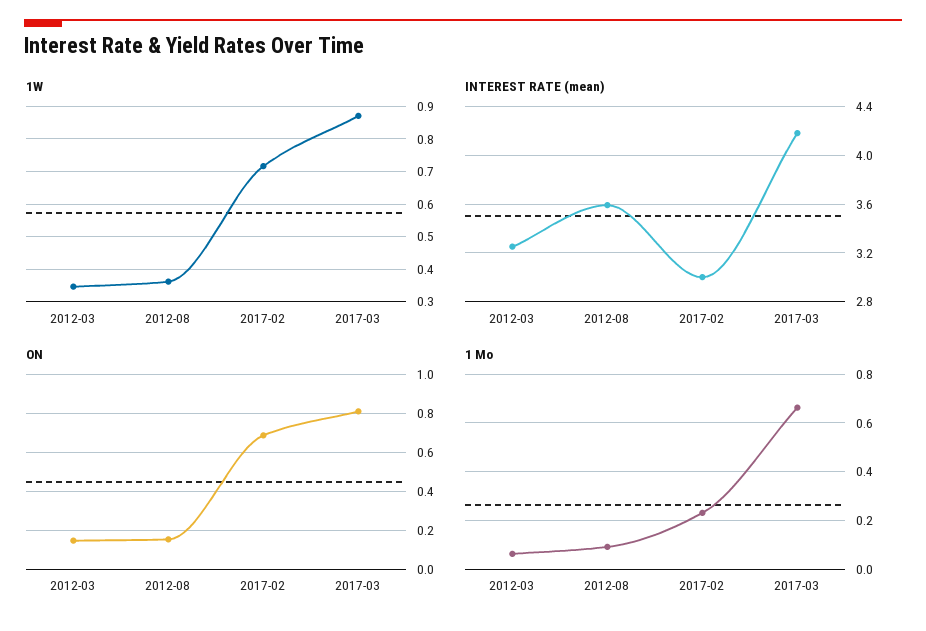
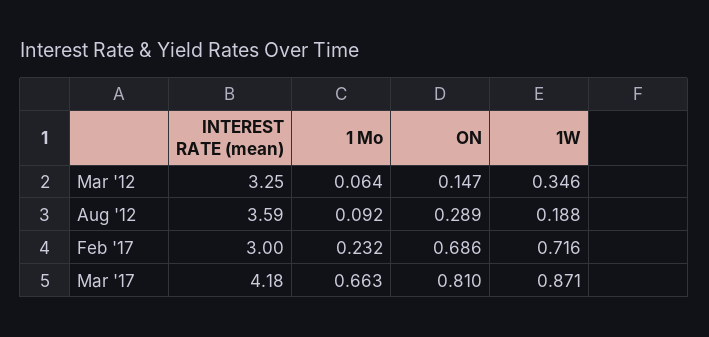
  {
    "1W": {
      "2012-03": 0.346,
-     "2012-08": 0.36,
+     "2012-08": 0.188,
      "2017-02": 0.716,
      "2017-03": 0.871
    },
    "INTEREST RATE (mean)": {
      "2012-03": 3.25,
      "2012-08": 3.59,
      "2017-02": 3,
      "2017-03": 4.18
    },
    "ON": {
      "2012-03": 0.147,
-     "2012-08": 0.15,
+     "2012-08": 0.289,
      "2017-02": 0.686,
      "2017-03": 0.81
    },
    "1 Mo": {
      "2012-03": 0.064,
      "2012-08": 0.092,
      "2017-02": 0.232,
      "2017-03": 0.663
    }
  }

